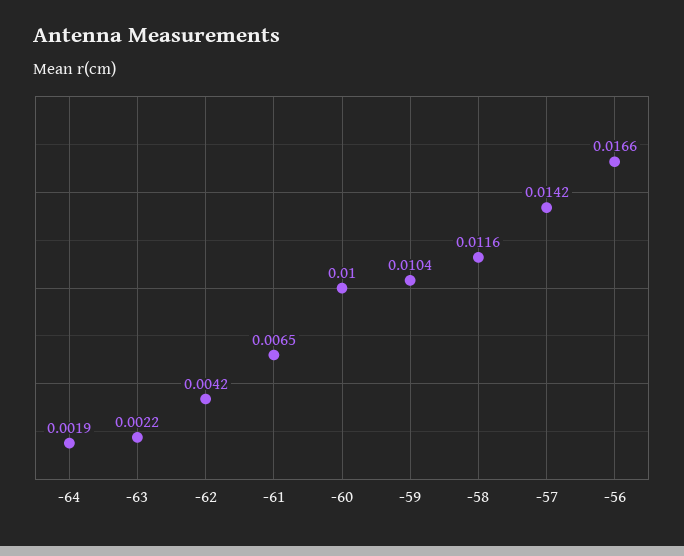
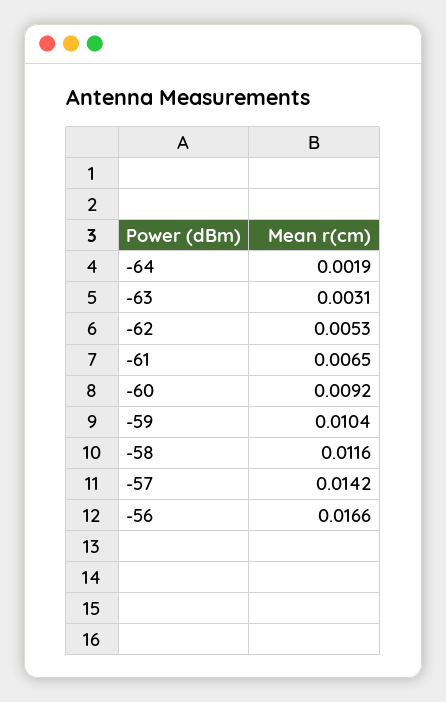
  {
    "-64": 0.0019,
-   "-63": 0.0022,
+   "-63": 0.0031,
-   "-62": 0.0042,
+   "-62": 0.0053,
    "-61": 0.0065,
-   "-60": 0.01,
+   "-60": 0.0092,
    "-59": 0.0104,
    "-58": 0.0116,
    "-57": 0.0142,
    "-56": 0.0166
  }

